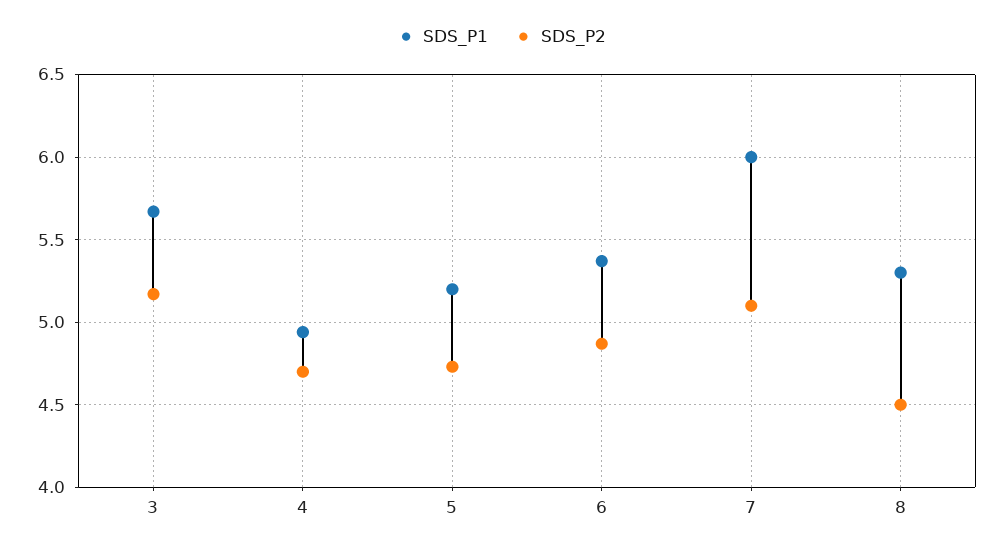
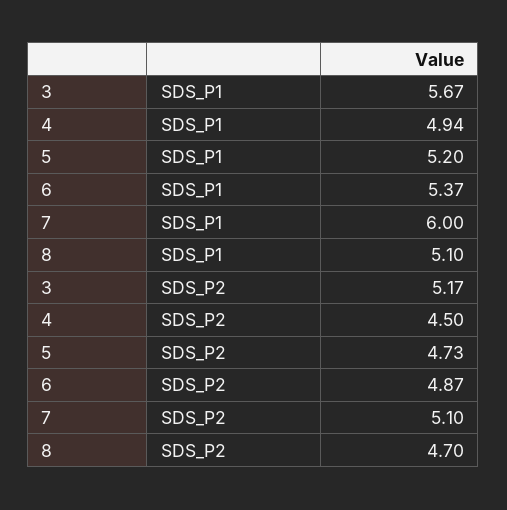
  {
    "SDS_P1": {
      "3": 5.67,
      "4": 4.94,
      "5": 5.2,
      "6": 5.37,
      "7": 6,
-     "8": 5.3
+     "8": 5.1
    },
    "SDS_P2": {
      "3": 5.17,
-     "4": 4.7,
+     "4": 4.5,
      "5": 4.73,
      "6": 4.87,
      "7": 5.1,
-     "8": 4.5
+     "8": 4.7
    }
  }

